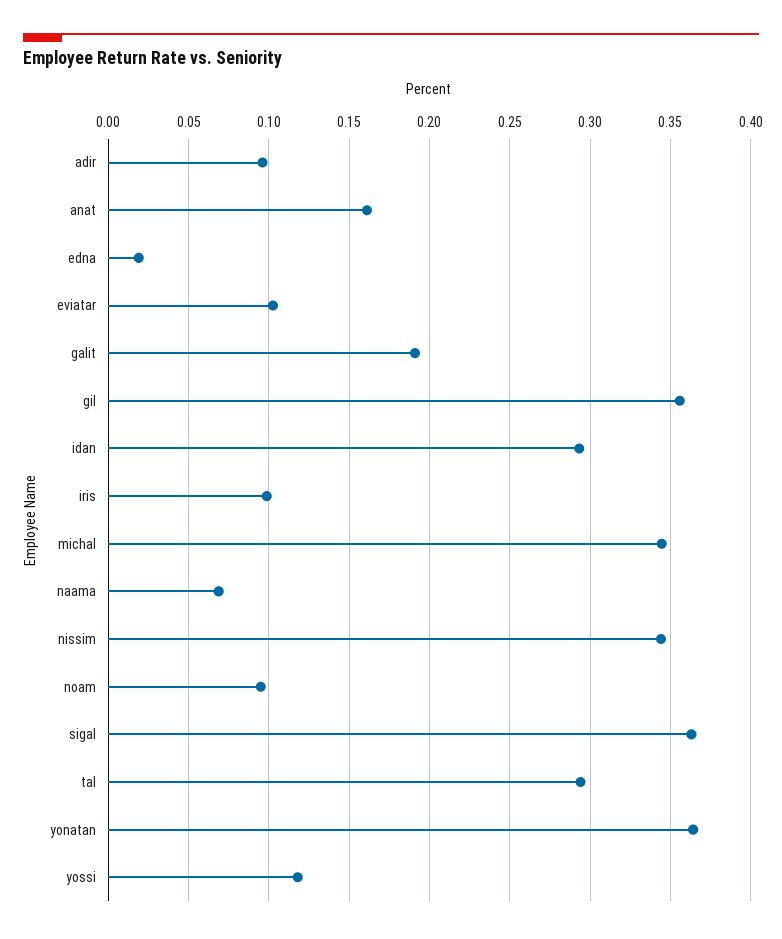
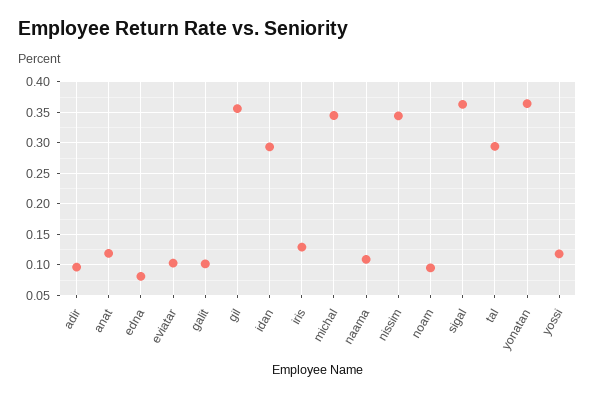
  {
    "adir": 0.095,
-   "anat": 0.16,
+   "anat": 0.12,
-   "edna": 0.02,
+   "edna": 0.08,
    "eviatar": 0.105,
-   "galit": 0.19,
+   "galit": 0.1,
    "gil": 0.355,
    "idan": 0.295,
-   "iris": 0.1,
+   "iris": 0.13,
    "michal": 0.345,
-   "naama": 0.07,
+   "naama": 0.11,
    "nissim": 0.345,
    "noam": 0.095,
    "sigal": 0.365,
    "tal": 0.295,
    "yonatan": 0.365,
    "yossi": 0.12
  }

